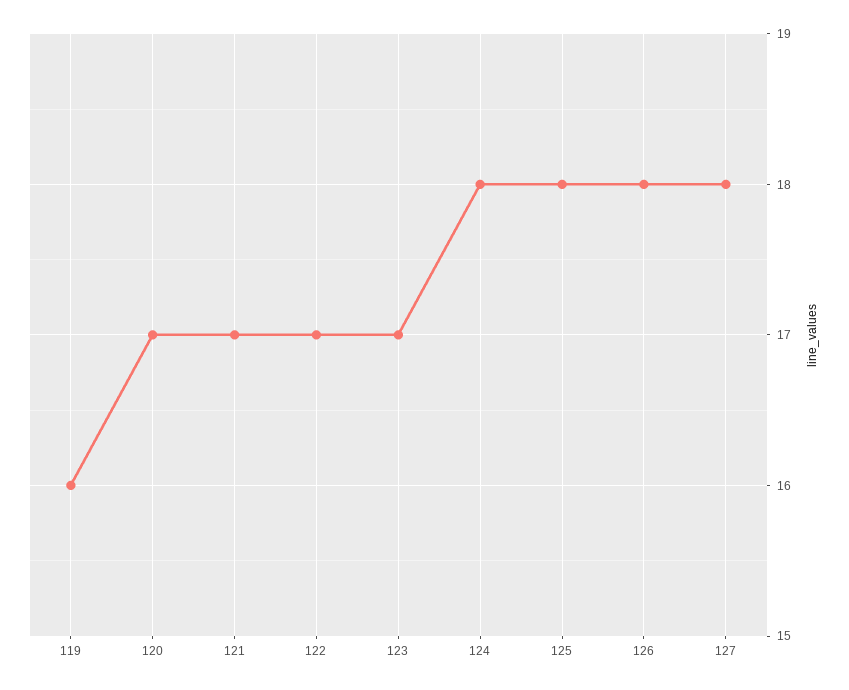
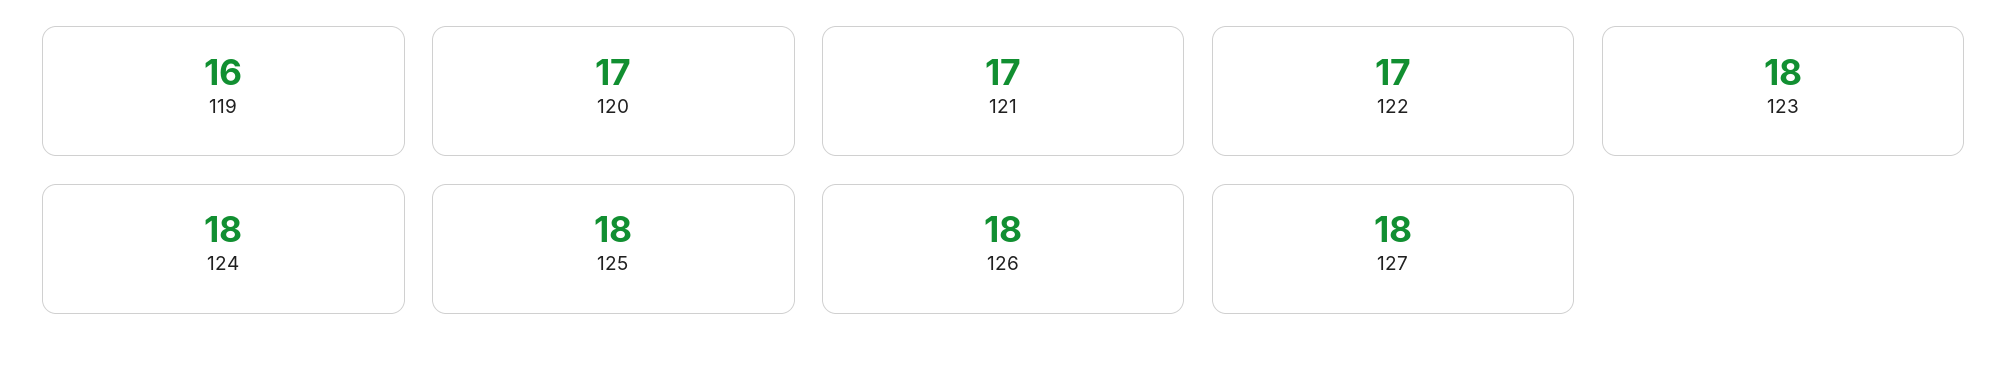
  {
    "119": 16,
    "120": 17,
    "121": 17,
    "122": 17,
-   "123": 17,
+   "123": 18,
    "124": 18,
    "125": 18,
    "126": 18,
    "127": 18
  }

